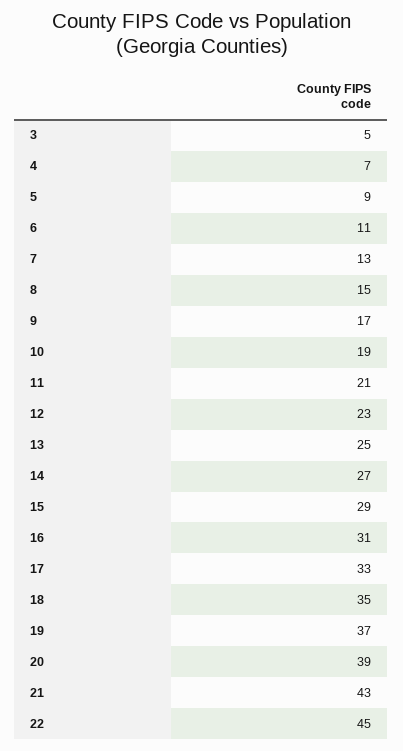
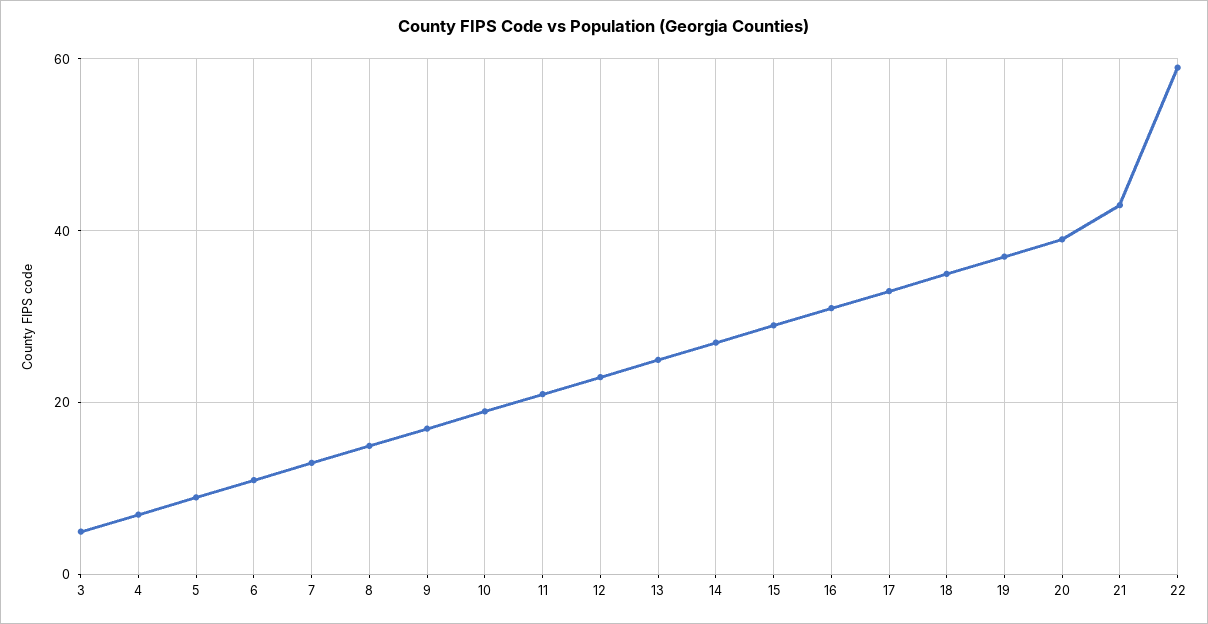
  {
    "3": 5,
    "4": 7,
    "5": 9,
    "6": 11,
    "7": 13,
    "8": 15,
    "9": 17,
    "10": 19,
    "11": 21,
    "12": 23,
    "13": 25,
    "14": 27,
    "15": 29,
    "16": 31,
    "17": 33,
    "18": 35,
    "19": 37,
    "20": 39,
    "21": 43,
-   "22": 45
+   "22": 60
  }

